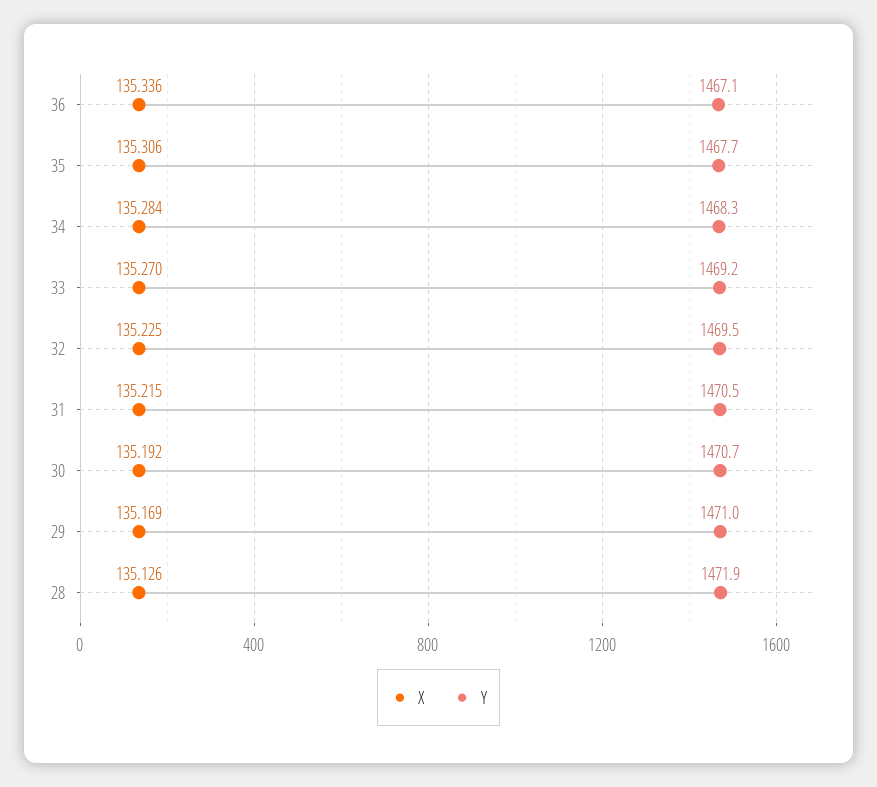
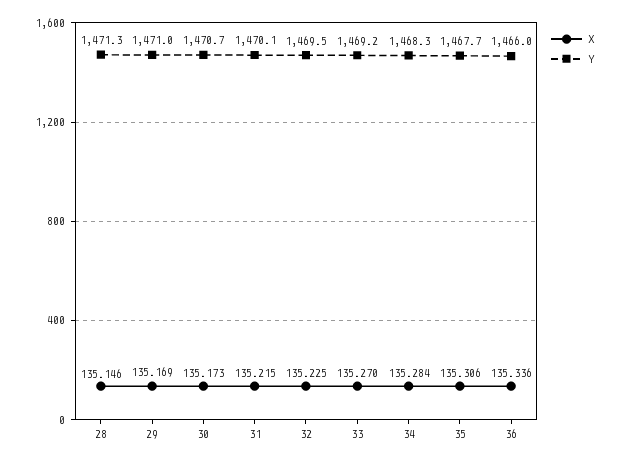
  {
    "X": {
      "36": 135.336,
      "35": 135.306,
      "34": 135.284,
      "33": 135.27,
      "32": 135.225,
      "31": 135.215,
-     "30": 135.192,
+     "30": 135.173,
      "29": 135.169,
-     "28": 135.126
+     "28": 135.146
    },
    "Y": {
-     "36": 1467.1,
+     "36": 1466,
      "35": 1467.7,
      "34": 1468.3,
      "33": 1469.2,
      "32": 1469.5,
-     "31": 1470.5,
+     "31": 1470.1,
      "30": 1470.7,
      "29": 1471,
-     "28": 1471.9
+     "28": 1471.3
    }
  }

